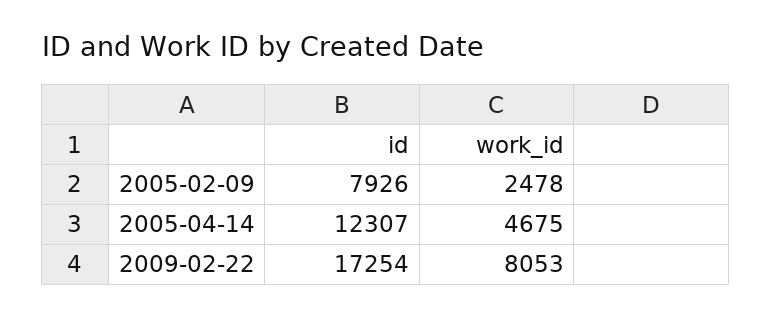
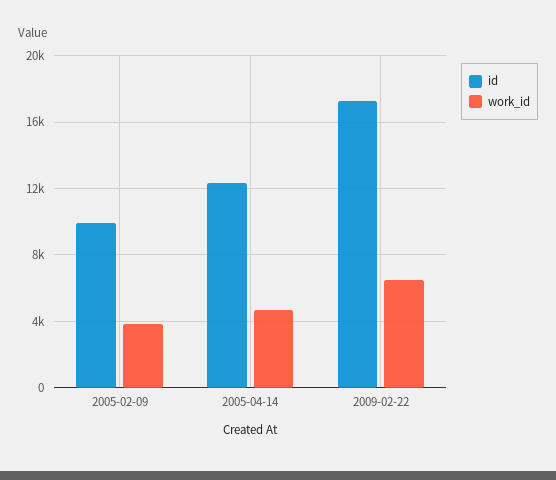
  {
    "id": {
-     "2005-02-09": 7926,
+     "2005-02-09": 10000,
      "2005-04-14": 12307,
      "2009-02-22": 17254
    },
    "work_id": {
-     "2005-02-09": 2478,
+     "2005-02-09": 4000,
      "2005-04-14": 4675,
-     "2009-02-22": 8053
+     "2009-02-22": 6500
    }
  }

